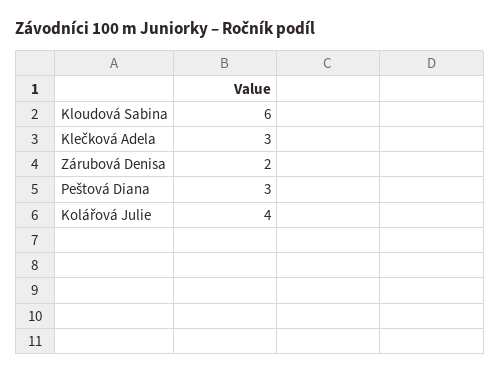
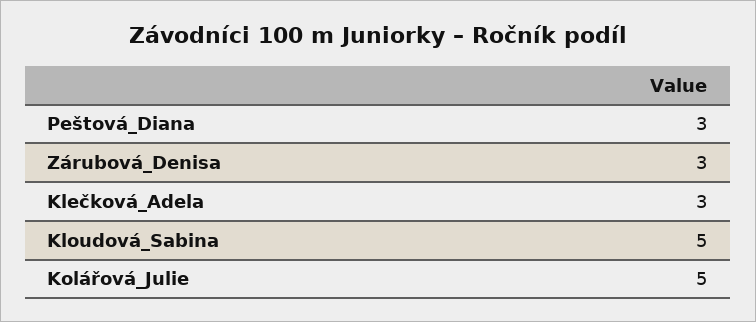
  {
-   "Kloudová Sabina": 6,
+   "Kloudová Sabina": 5,
    "Klečková Adela": 3,
-   "Zárubová Denisa": 2,
+   "Zárubová Denisa": 3,
    "Peštová Diana": 3,
-   "Kolářová Julie": 4
+   "Kolářová Julie": 5
  }

